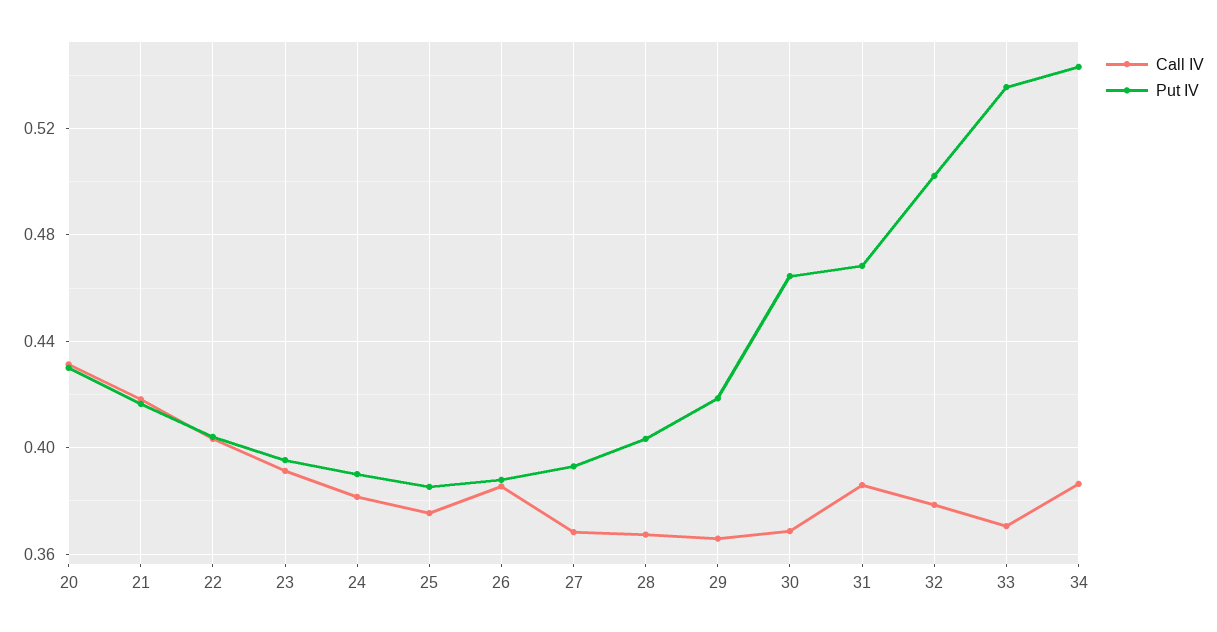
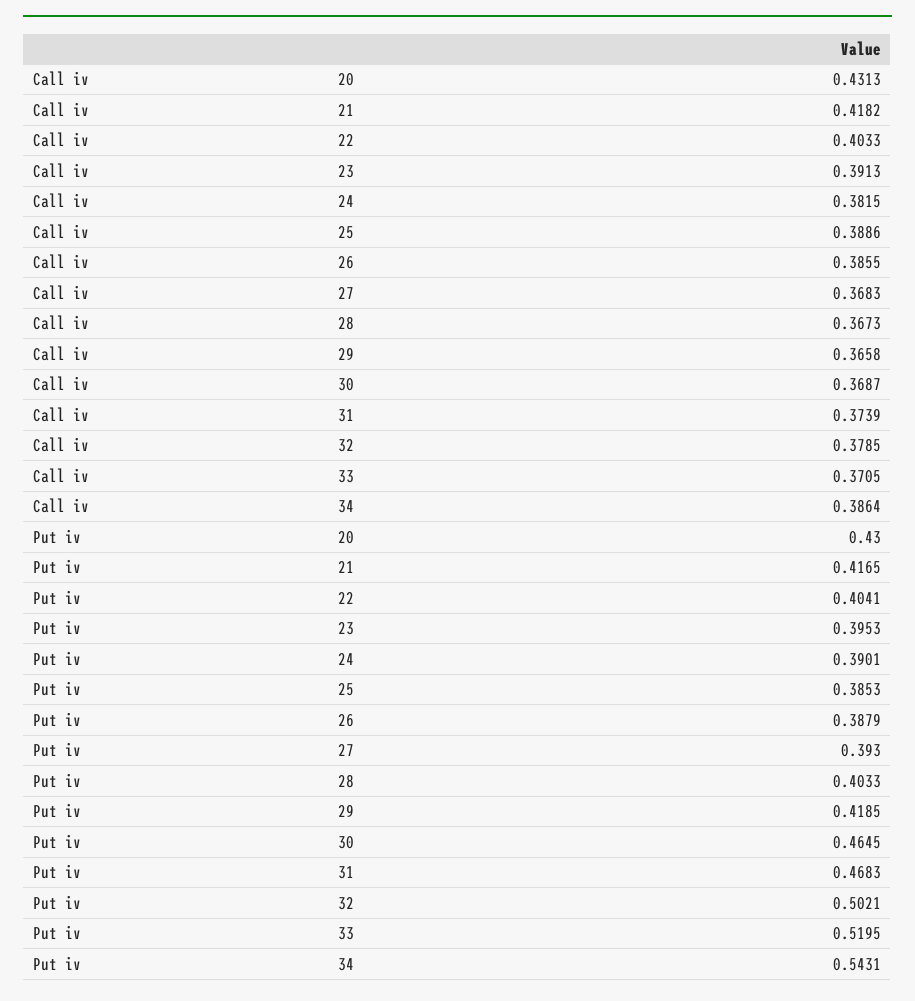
  {
    "Call IV": {
      "20": 0.4313,
      "21": 0.4182,
      "22": 0.4033,
      "23": 0.3913,
      "24": 0.3815,
-     "25": 0.375,
+     "25": 0.3886,
      "26": 0.3855,
      "27": 0.3683,
      "28": 0.3673,
      "29": 0.3658,
      "30": 0.3687,
-     "31": 0.385,
+     "31": 0.3739,
      "32": 0.3785,
      "33": 0.3705,
      "34": 0.3864
    },
    "Put IV": {
      "20": 0.43,
      "21": 0.4165,
      "22": 0.4041,
      "23": 0.3953,
      "24": 0.3901,
      "25": 0.3853,
      "26": 0.3879,
      "27": 0.393,
      "28": 0.4033,
      "29": 0.4185,
      "30": 0.4645,
      "31": 0.4683,
      "32": 0.5021,
-     "33": 0.535,
+     "33": 0.5195,
      "34": 0.5431
    }
  }

